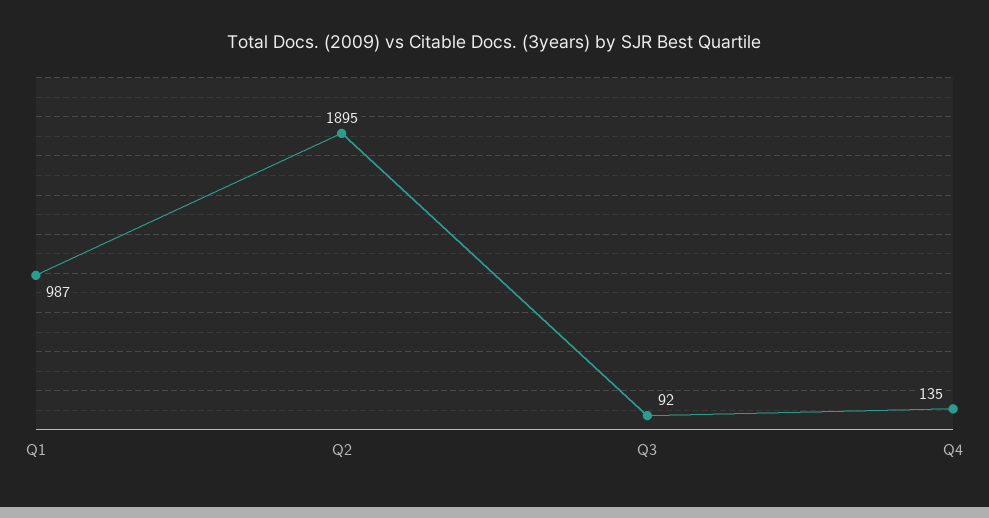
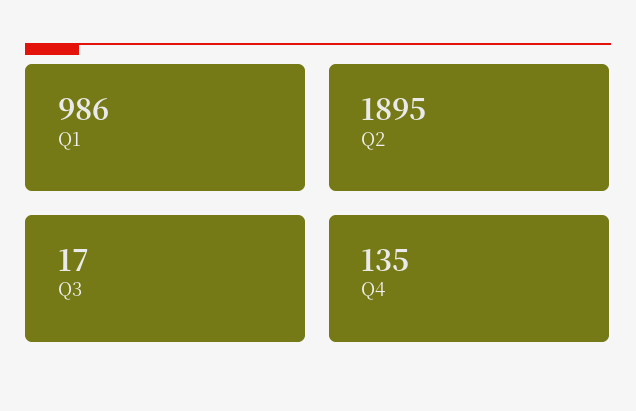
  {
-   "Q1": 987,
+   "Q1": 986,
    "Q2": 1895,
-   "Q3": 92,
+   "Q3": 17,
    "Q4": 135
  }

